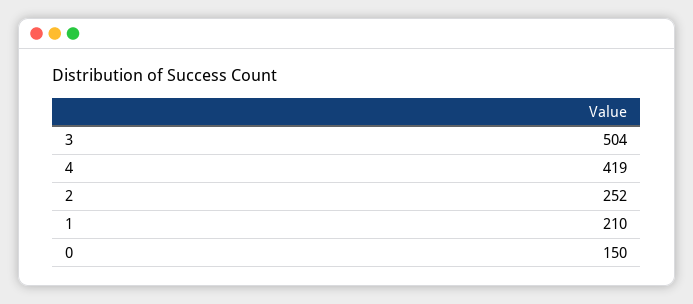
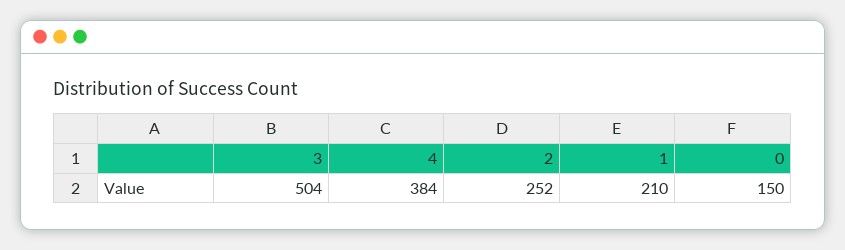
  {
    "3": 504,
-   "4": 419,
+   "4": 384,
    "2": 252,
    "1": 210,
    "0": 150
  }

